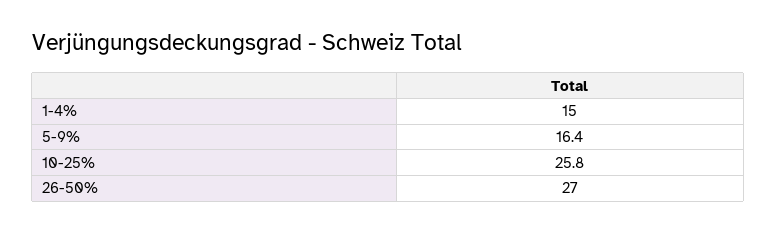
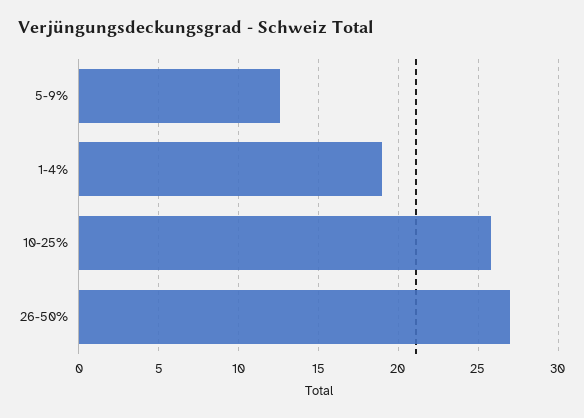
  {
-   "1-4%": 15,
+   "1-4%": 19,
-   "5-9%": 16.4,
+   "5-9%": 12.5,
    "10-25%": 25.8,
    "26-50%": 27
  }

